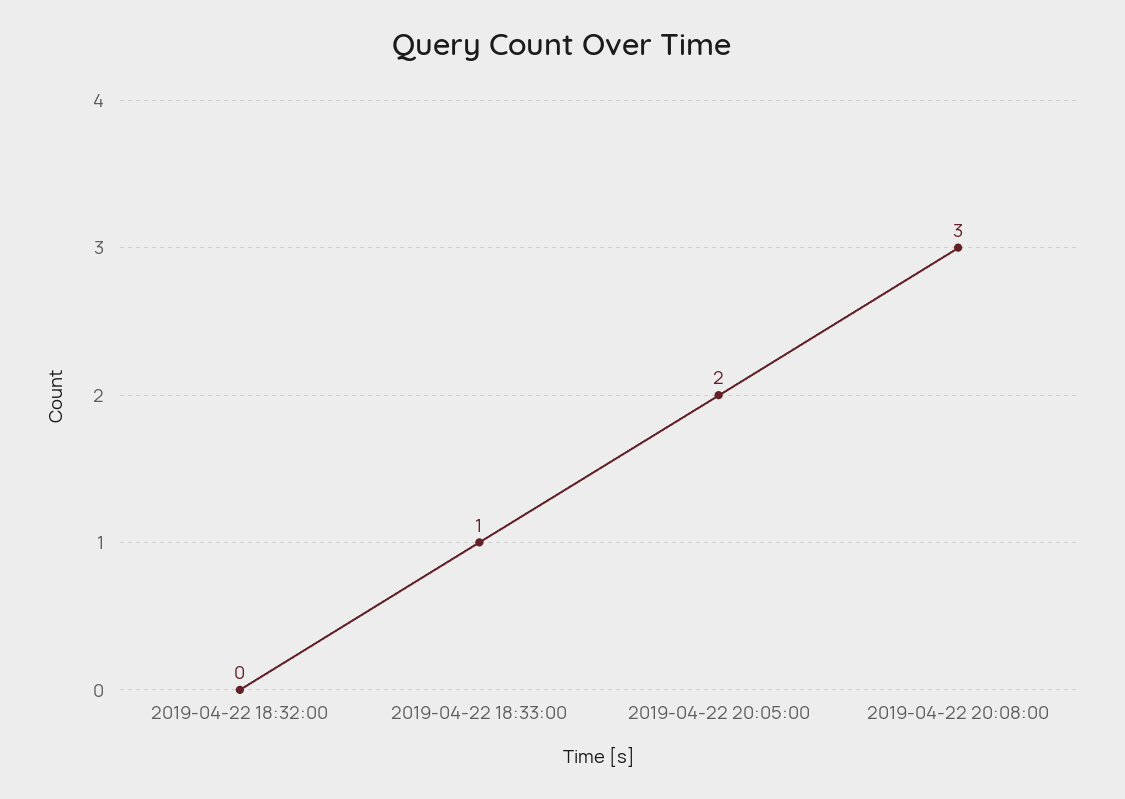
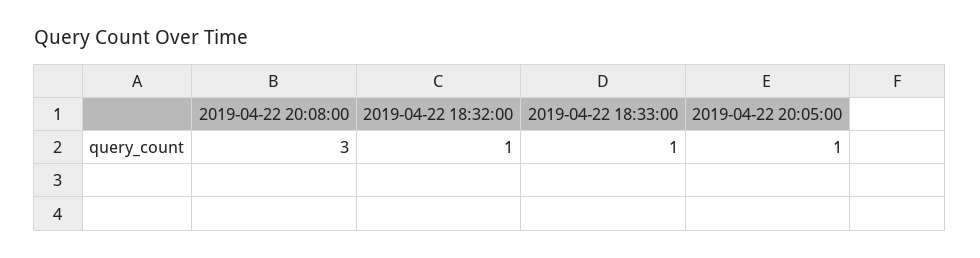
  {
-   "2019-04-22 18:32:00": 0,
+   "2019-04-22 18:32:00": 1,
    "2019-04-22 18:33:00": 1,
-   "2019-04-22 20:05:00": 2,
+   "2019-04-22 20:05:00": 1,
    "2019-04-22 20:08:00": 3
  }

